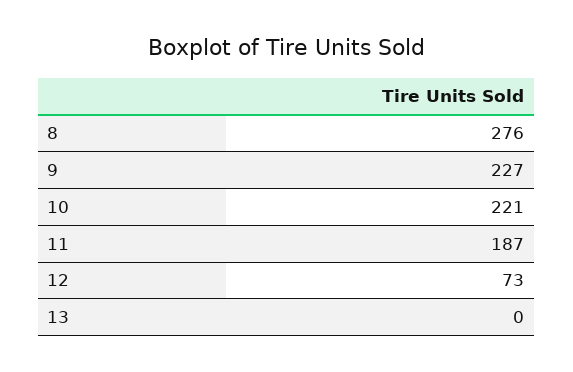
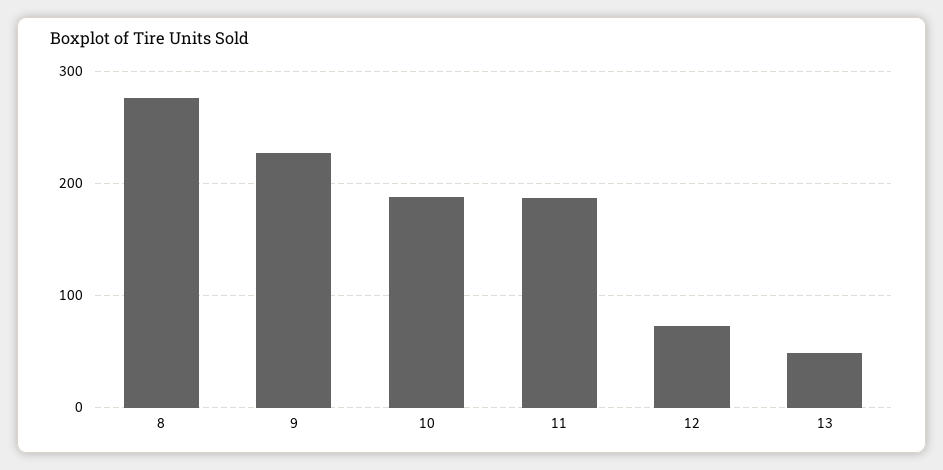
  {
    "8": 276,
    "9": 227,
-   "10": 221,
+   "10": 190,
    "11": 187,
    "12": 73,
-   "13": 0
+   "13": 50
  }

